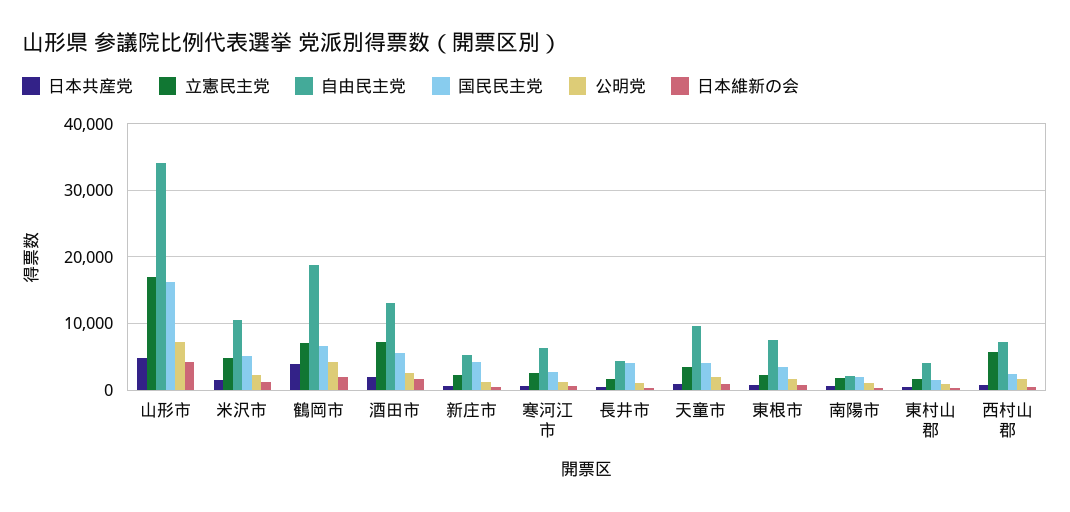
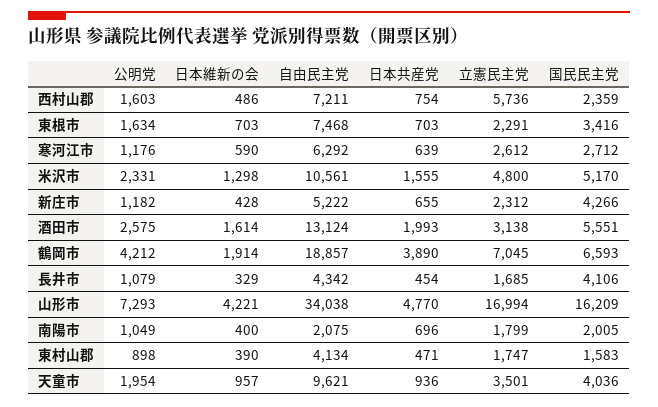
  {
    "日本共産党": {
      "山形市": 4770,
      "米沢市": 1555,
      "鶴岡市": 3890,
      "酒田市": 1993,
      "新庄市": 655,
      "寒河江市": 639,
      "長井市": 454,
      "天童市": 936,
      "東根市": 703,
      "南陽市": 696,
      "東村山郡": 471,
      "西村山郡": 754
    },
    "立憲民主党": {
      "山形市": 16994,
      "米沢市": 4800,
      "鶴岡市": 7045,
-     "酒田市": 7000,
+     "酒田市": 3138,
      "新庄市": 2312,
      "寒河江市": 2612,
      "長井市": 1685,
      "天童市": 3501,
      "東根市": 2291,
      "南陽市": 1799,
      "東村山郡": 1747,
      "西村山郡": 5736
    },
    "自由民主党": {
      "山形市": 34038,
      "米沢市": 10561,
      "鶴岡市": 18857,
      "酒田市": 13124,
      "新庄市": 5222,
      "寒河江市": 6292,
      "長井市": 4342,
      "天童市": 9621,
      "東根市": 7468,
      "南陽市": 2075,
      "東村山郡": 4134,
      "西村山郡": 7211
    },
    "国民民主党": {
      "山形市": 16209,
      "米沢市": 5170,
      "鶴岡市": 6593,
      "酒田市": 5551,
      "新庄市": 4266,
      "寒河江市": 2712,
      "長井市": 4106,
      "天童市": 4036,
      "東根市": 3416,
      "南陽市": 2005,
      "東村山郡": 1583,
      "西村山郡": 2359
    },
    "公明党": {
      "山形市": 7293,
      "米沢市": 2331,
      "鶴岡市": 4212,
      "酒田市": 2575,
      "新庄市": 1182,
      "寒河江市": 1176,
      "長井市": 1079,
      "天童市": 1954,
      "東根市": 1634,
      "南陽市": 1049,
      "東村山郡": 898,
      "西村山郡": 1603
    },
    "日本維新の会": {
      "山形市": 4221,
      "米沢市": 1298,
      "鶴岡市": 1914,
      "酒田市": 1614,
      "新庄市": 428,
      "寒河江市": 590,
      "長井市": 329,
      "天童市": 957,
      "東根市": 703,
      "南陽市": 400,
      "東村山郡": 390,
      "西村山郡": 486
    }
  }

